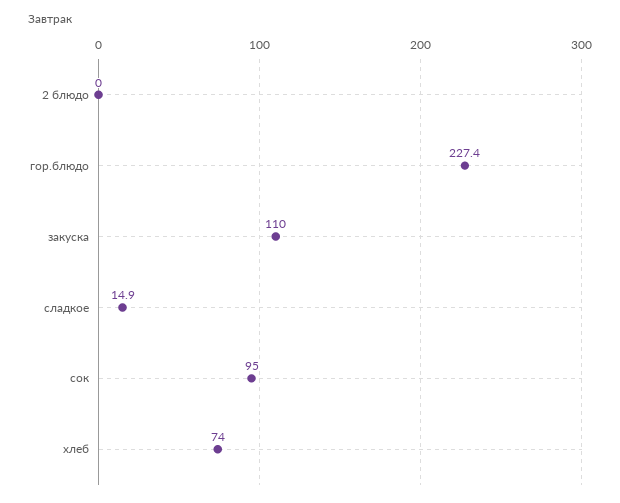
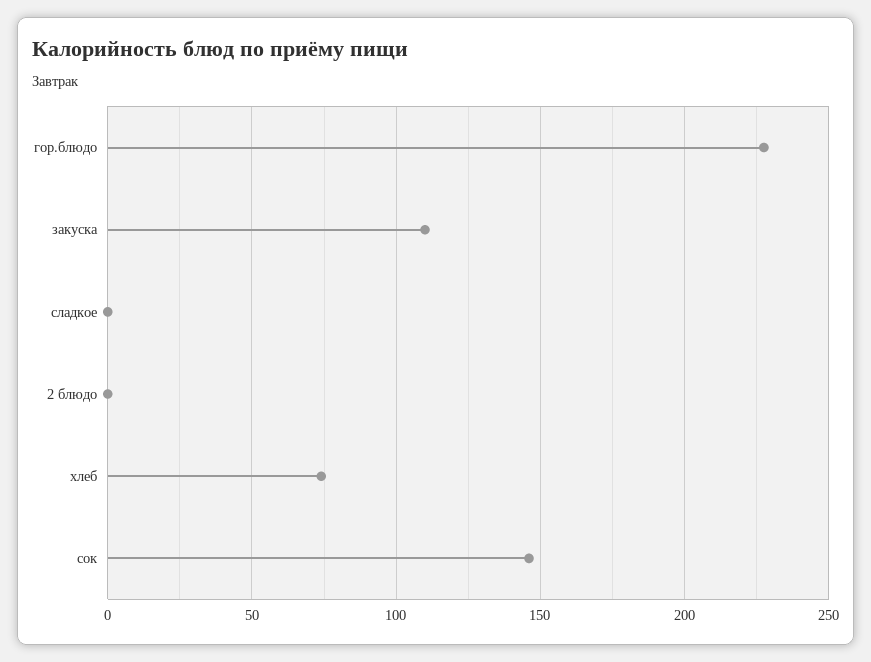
  {
    "2 блюдо": 0,
    "гор.блюдо": 227.4,
    "закуска": 110,
-   "сладкое": 14.9,
+   "сладкое": 0,
-   "сок": 95,
+   "сок": 145,
    "хлеб": 74
  }

